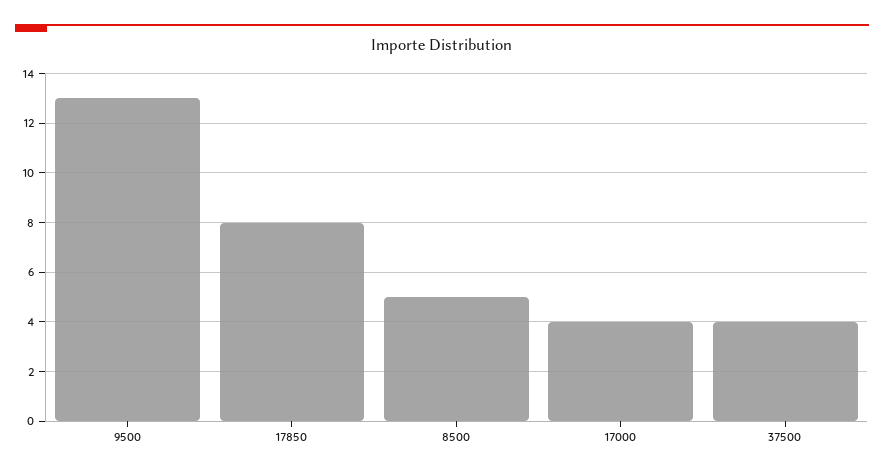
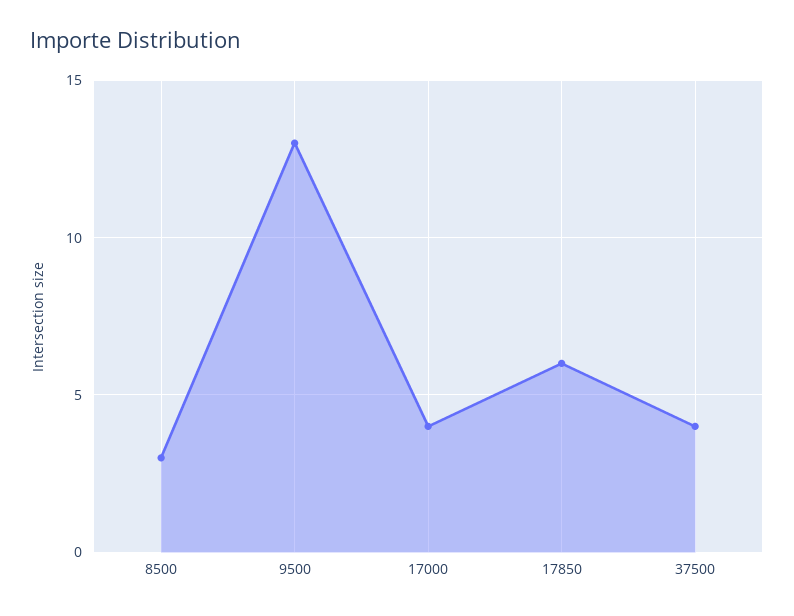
  {
    "9500": 13,
-   "17850": 8,
+   "17850": 6,
-   "8500": 5,
+   "8500": 3,
    "17000": 4,
    "37500": 4
  }

